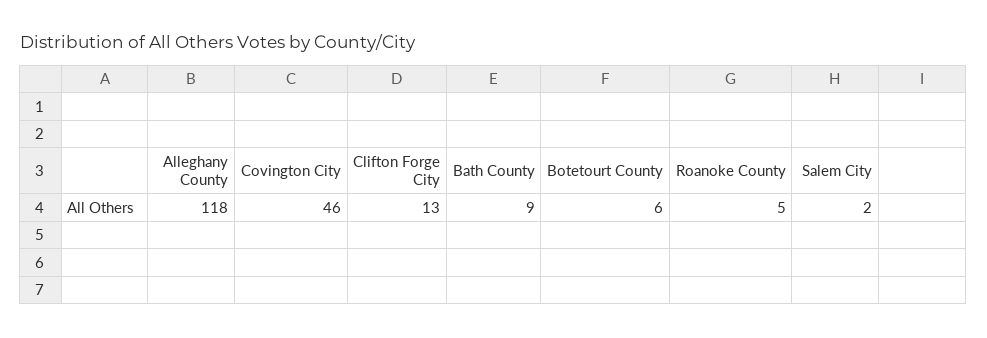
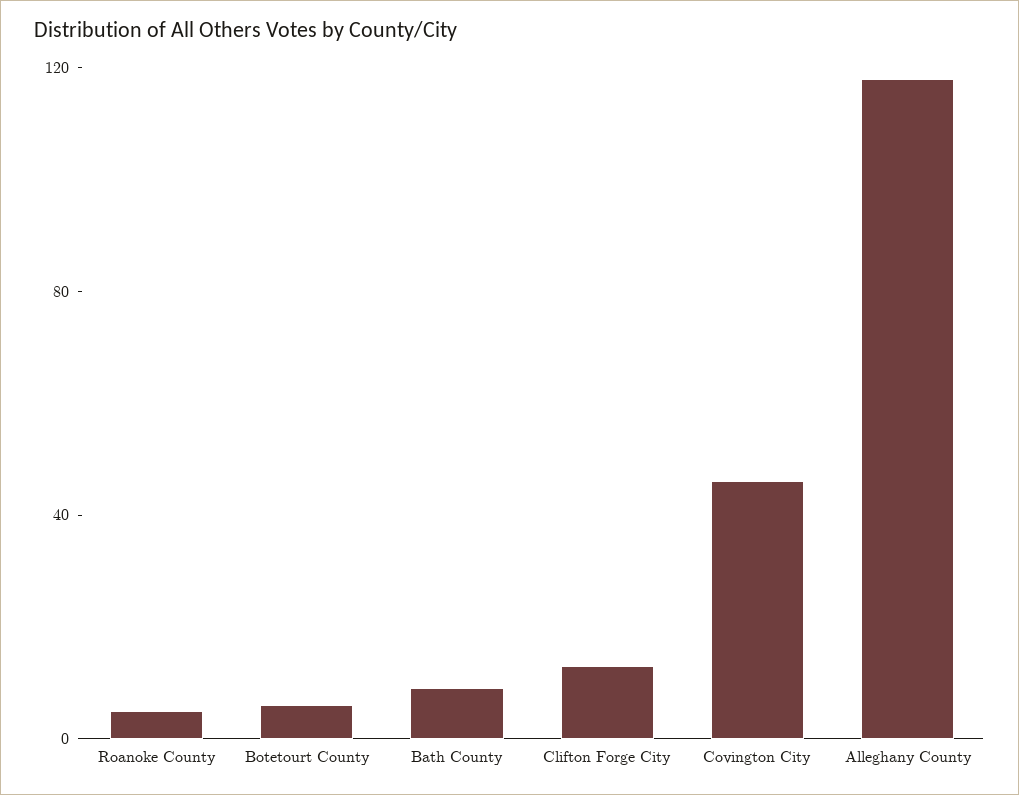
  {
    "Alleghany County": 118,
    "Covington City": 46,
    "Clifton Forge City": 13,
    "Bath County": 9,
    "Botetourt County": 6,
-   "Roanoke County": 5,
+   "Roanoke County": 5
-   "Salem City": 2
  }

